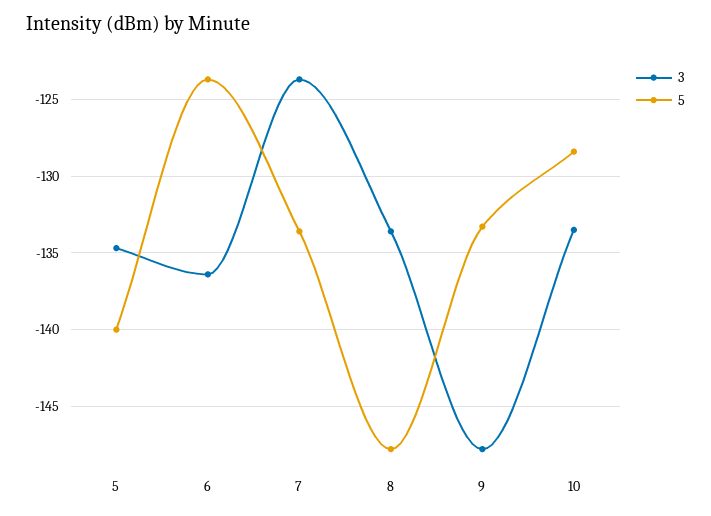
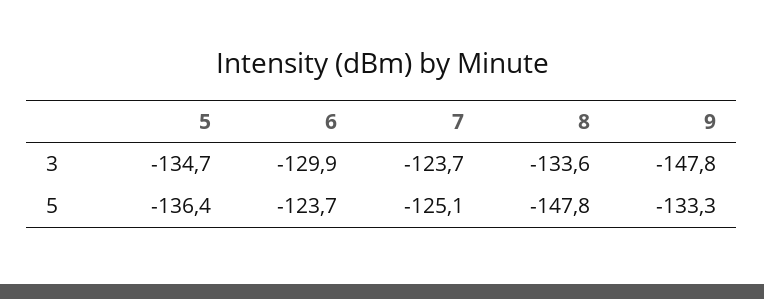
  {
    "3": {
      "5": -134.7,
-     "6": -136.5,
+     "6": -129.9,
      "7": -123.7,
      "8": -133.6,
-     "9": -147.8,
+     "9": -147.8
-     "10": -133.5
    },
    "5": {
-     "5": -140,
+     "5": -136.4,
      "6": -123.7,
-     "7": -133.5,
+     "7": -125.1,
      "8": -147.8,
-     "9": -133.3,
+     "9": -133.3
-     "10": -128.5
    }
  }

